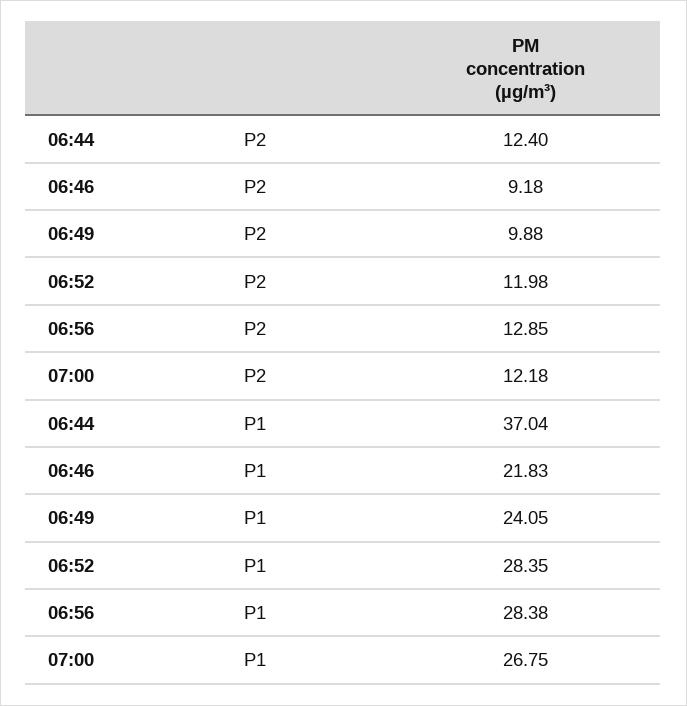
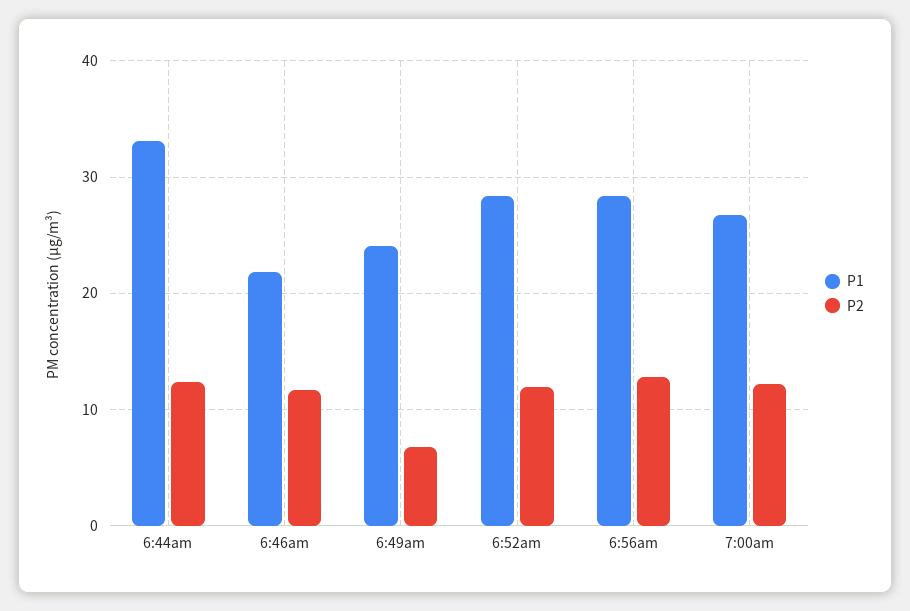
  {
    "P2": {
      "06:44": 12.4,
-     "06:46": 9.18,
+     "06:46": 12,
-     "06:49": 9.88,
+     "06:49": 7,
      "06:52": 11.98,
      "06:56": 12.85,
      "07:00": 12.18
    },
    "P1": {
-     "06:44": 37.04,
+     "06:44": 33,
      "06:46": 21.83,
      "06:49": 24.05,
      "06:52": 28.35,
      "06:56": 28.38,
      "07:00": 26.75
    }
  }

